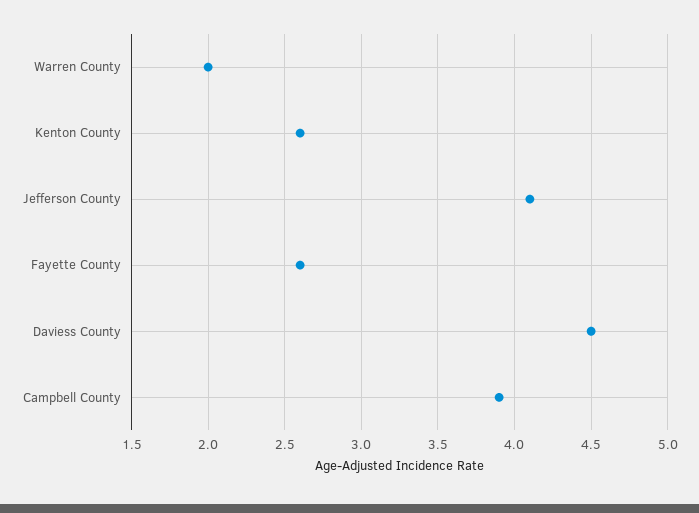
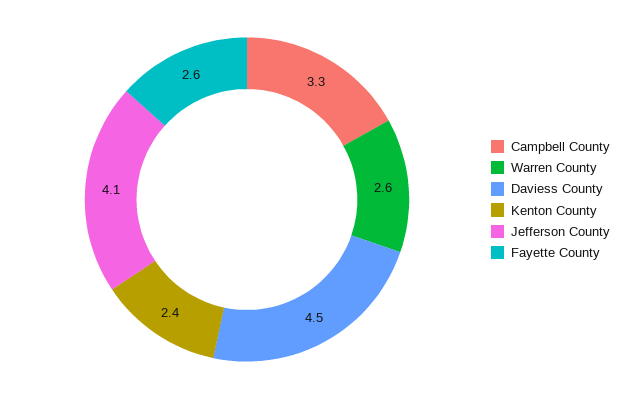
  {
-   "Warren County": 2,
+   "Warren County": 2.6,
-   "Kenton County": 2.6,
+   "Kenton County": 2.4,
    "Jefferson County": 4.1,
    "Fayette County": 2.6,
    "Daviess County": 4.5,
-   "Campbell County": 3.9
+   "Campbell County": 3.3
  }

